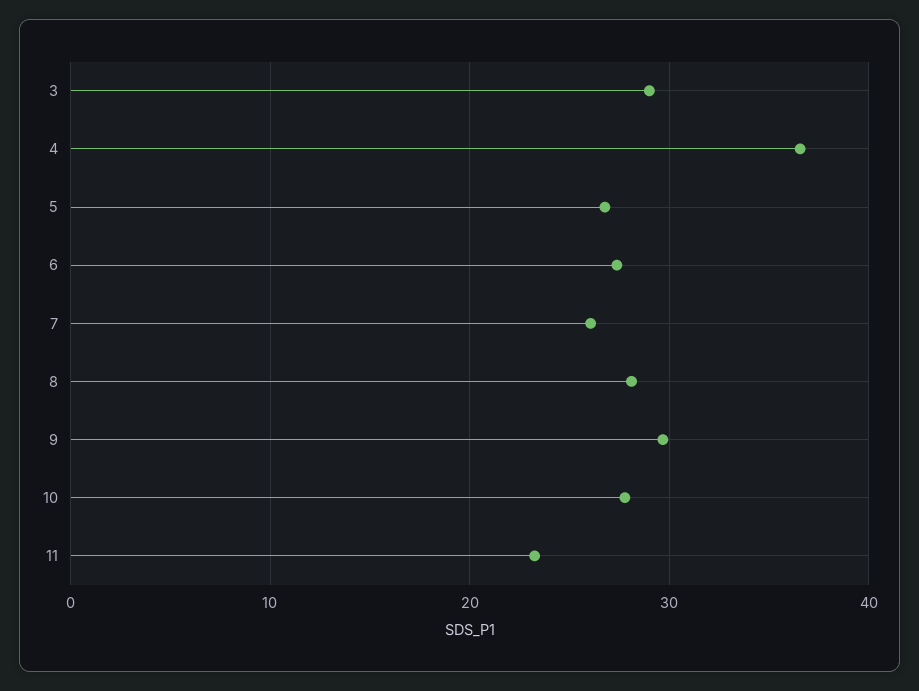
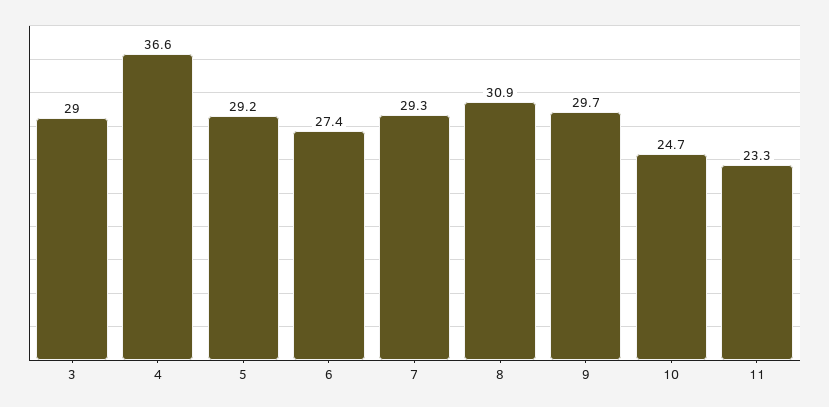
  {
    "3": 29,
    "4": 36.6,
-   "5": 27,
+   "5": 29.2,
    "6": 27.4,
-   "7": 26,
+   "7": 29.3,
-   "8": 28,
+   "8": 30.9,
    "9": 29.7,
-   "10": 28,
+   "10": 24.7,
    "11": 23.3
  }

